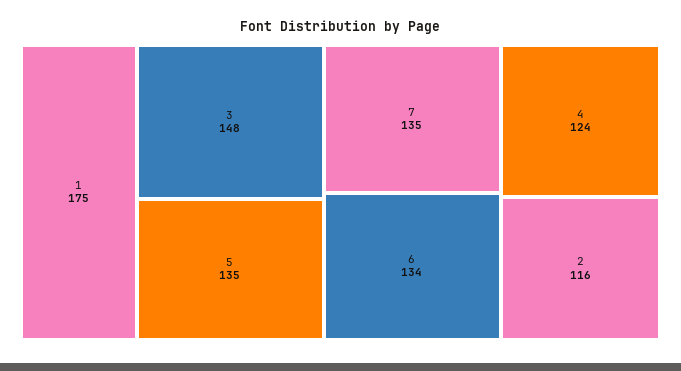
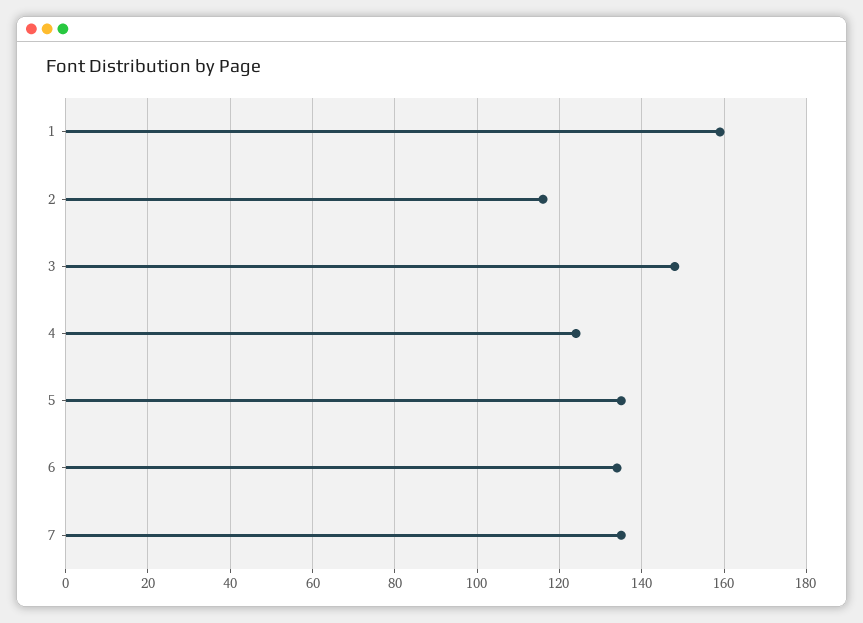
  {
-   "1": 175,
+   "1": 160,
    "3": 148,
    "5": 135,
    "7": 135,
    "6": 134,
    "4": 124,
    "2": 116
  }

